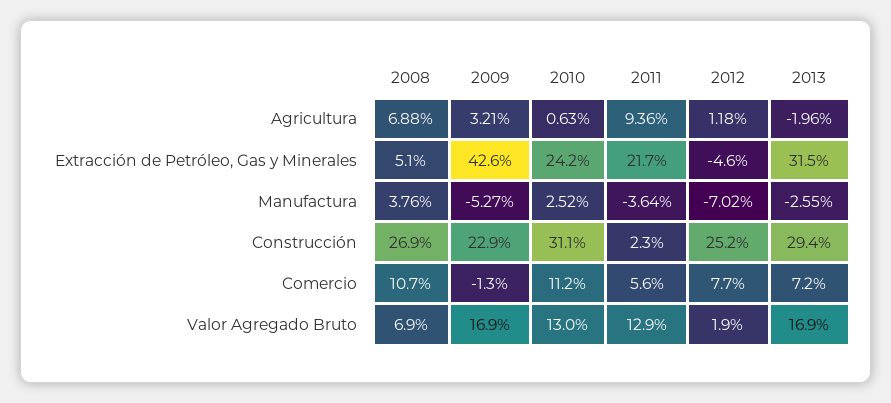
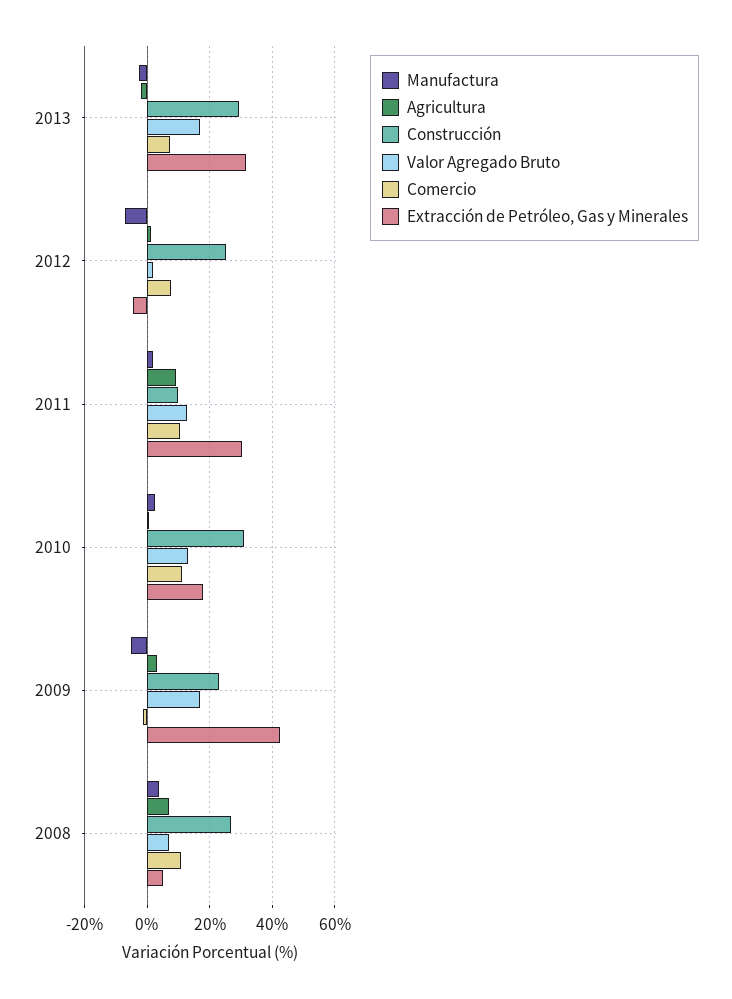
  {
    "Agricultura": {
      "2008": 6.88,
      "2009": 3.21,
      "2010": 0.63,
      "2011": 9.36,
      "2012": 1.18,
      "2013": -1.96
    },
    "Extracción de Petróleo, Gas y Minerales": {
      "2008": 5.1,
      "2009": 42.6,
-     "2010": 24.2,
+     "2010": 18,
-     "2011": 21.7,
+     "2011": 30,
      "2012": -4.6,
      "2013": 31.5
    },
    "Manufactura": {
      "2008": 3.76,
      "2009": -5.27,
      "2010": 2.52,
-     "2011": -3.64,
+     "2011": 2,
      "2012": -7.02,
      "2013": -2.55
    },
    "Construcción": {
      "2008": 26.9,
      "2009": 22.9,
      "2010": 31.1,
-     "2011": 2.3,
+     "2011": 10,
      "2012": 25.2,
      "2013": 29.4
    },
    "Comercio": {
      "2008": 10.7,
      "2009": -1.3,
      "2010": 11.2,
-     "2011": 5.6,
+     "2011": 10,
      "2012": 7.7,
      "2013": 7.2
    },
    "Valor Agregado Bruto": {
      "2008": 6.9,
      "2009": 16.9,
      "2010": 13,
      "2011": 12.9,
      "2012": 1.9,
      "2013": 16.9
    }
  }

